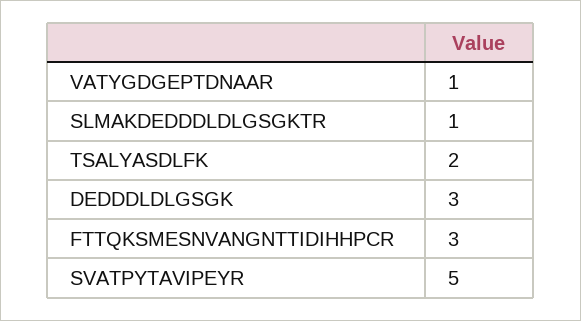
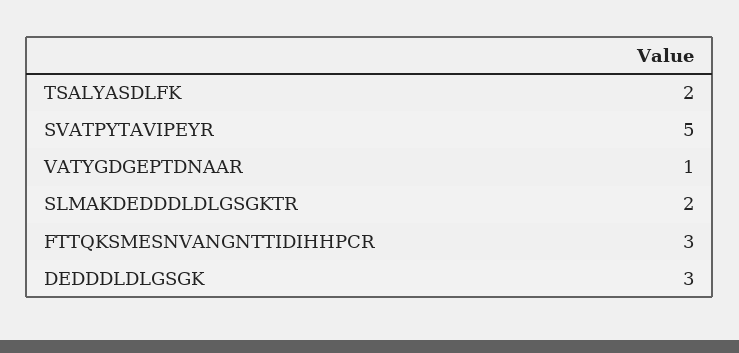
  {
    "VATYGDGEPTDNAAR": 1,
-   "SLMAKDEDDDLDLGSGKTR": 1,
+   "SLMAKDEDDDLDLGSGKTR": 2,
    "TSALYASDLFK": 2,
    "DEDDDLDLGSGK": 3,
    "FTTQKSMESNVANGNTTIDIHHPCR": 3,
    "SVATPYTAVIPEYR": 5
  }

